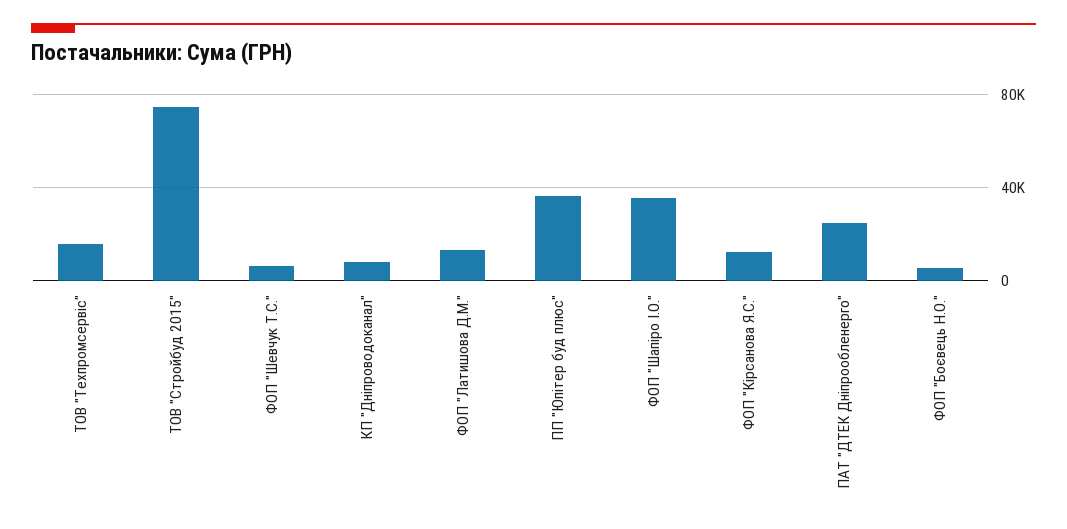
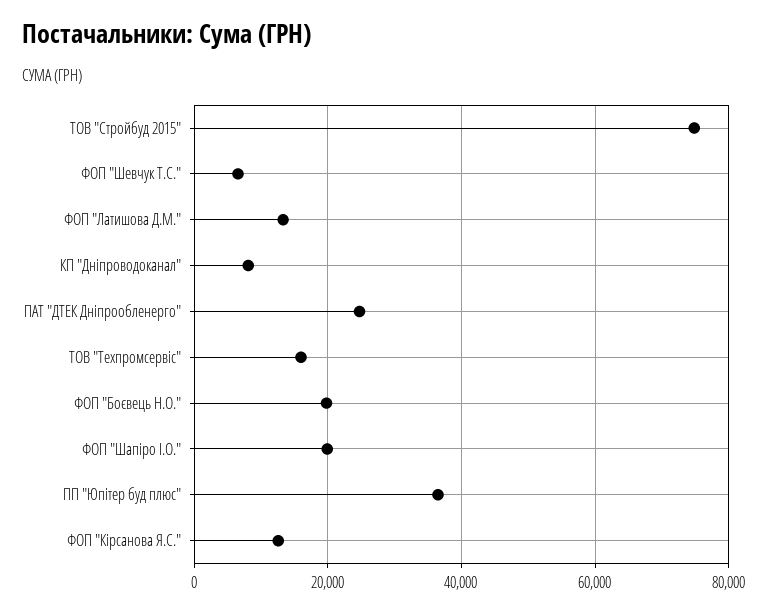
  {
    "ТОВ \"Техпромсервіс\"": 16000,
    "ТОВ \"Стройбуд 2015\"": 74000,
    "ФОП \"Шевчук Т.С.\"": 6000,
    "КП \"Дніпроводоканал\"": 8000,
    "ФОП \"Латишова Д.М.\"": 14000,
    "ПП \"Юпітер буд плюс\"": 36000,
-   "ФОП \"Шапіро І.О.\"": 35000,
+   "ФОП \"Шапіро І.О.\"": 20000,
    "ФОП \"Кірсанова Я.С.\"": 12000,
    "ПАТ \"ДТЕК Дніпрообленерго\"": 24000,
-   "ФОП \"Боєвець Н.О.\"": 5000
+   "ФОП \"Боєвець Н.О.\"": 20000
  }

